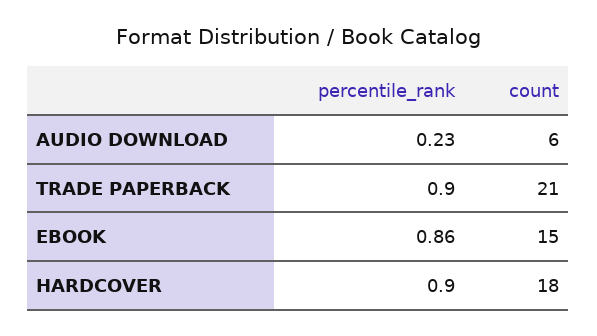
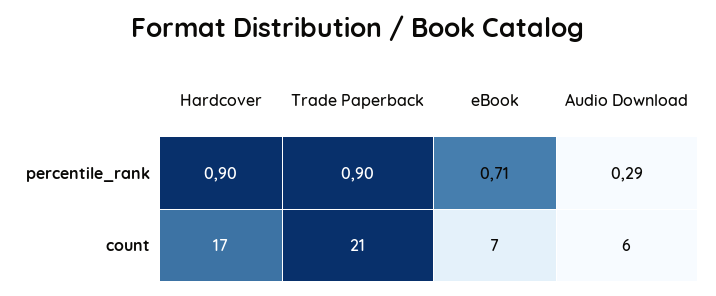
  {
    "percentile_rank": {
-     "AUDIO DOWNLOAD": 0.23,
+     "AUDIO DOWNLOAD": 0.29,
      "TRADE PAPERBACK": 0.9,
-     "EBOOK": 0.86,
+     "EBOOK": 0.71,
      "HARDCOVER": 0.9
    },
    "count": {
      "AUDIO DOWNLOAD": 6,
      "TRADE PAPERBACK": 21,
-     "EBOOK": 15,
+     "EBOOK": 7,
-     "HARDCOVER": 18
+     "HARDCOVER": 17
    }
  }

